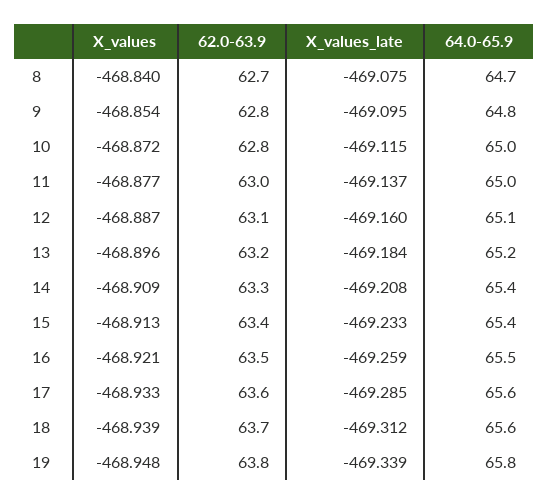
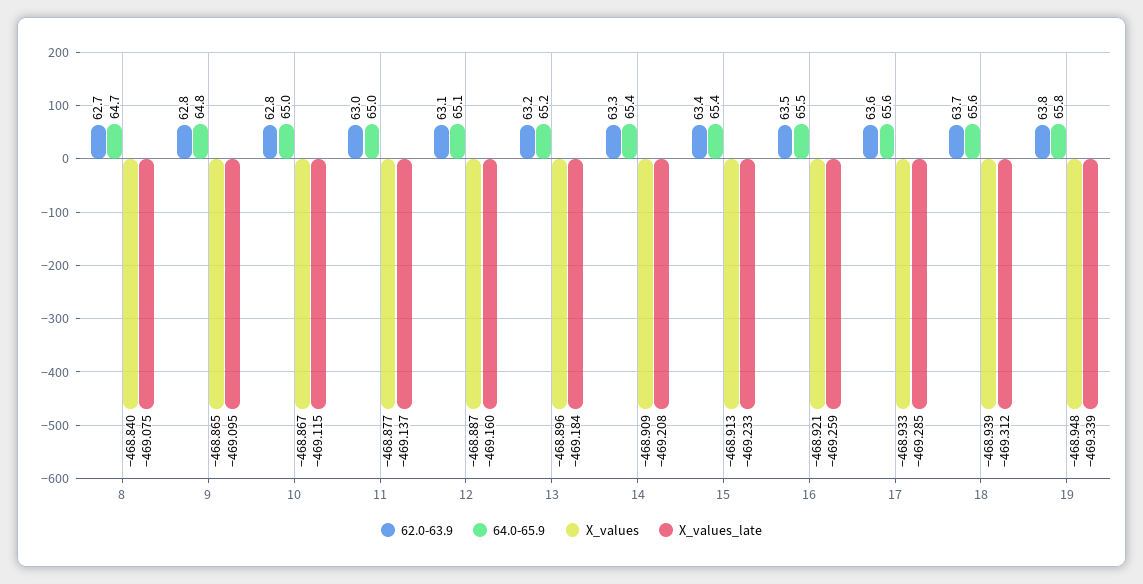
  {
    "X_values": {
      "8": -468.84,
-     "9": -468.854,
+     "9": -468.865,
-     "10": -468.872,
+     "10": -468.867,
      "11": -468.877,
      "12": -468.887,
      "13": -468.896,
      "14": -468.909,
      "15": -468.913,
      "16": -468.921,
      "17": -468.933,
      "18": -468.939,
      "19": -468.948
    },
    "62.0-63.9": {
      "8": 62.7,
      "9": 62.8,
      "10": 62.8,
      "11": 63,
      "12": 63.1,
      "13": 63.2,
      "14": 63.3,
      "15": 63.4,
      "16": 63.5,
      "17": 63.6,
      "18": 63.7,
      "19": 63.8
    },
    "X_values_late": {
      "8": -469.075,
      "9": -469.095,
      "10": -469.115,
      "11": -469.137,
      "12": -469.16,
      "13": -469.184,
      "14": -469.208,
      "15": -469.233,
      "16": -469.259,
      "17": -469.285,
      "18": -469.312,
      "19": -469.339
    },
    "64.0-65.9": {
      "8": 64.7,
      "9": 64.8,
      "10": 65,
      "11": 65,
      "12": 65.1,
      "13": 65.2,
      "14": 65.4,
      "15": 65.4,
      "16": 65.5,
      "17": 65.6,
      "18": 65.6,
      "19": 65.8
    }
  }

